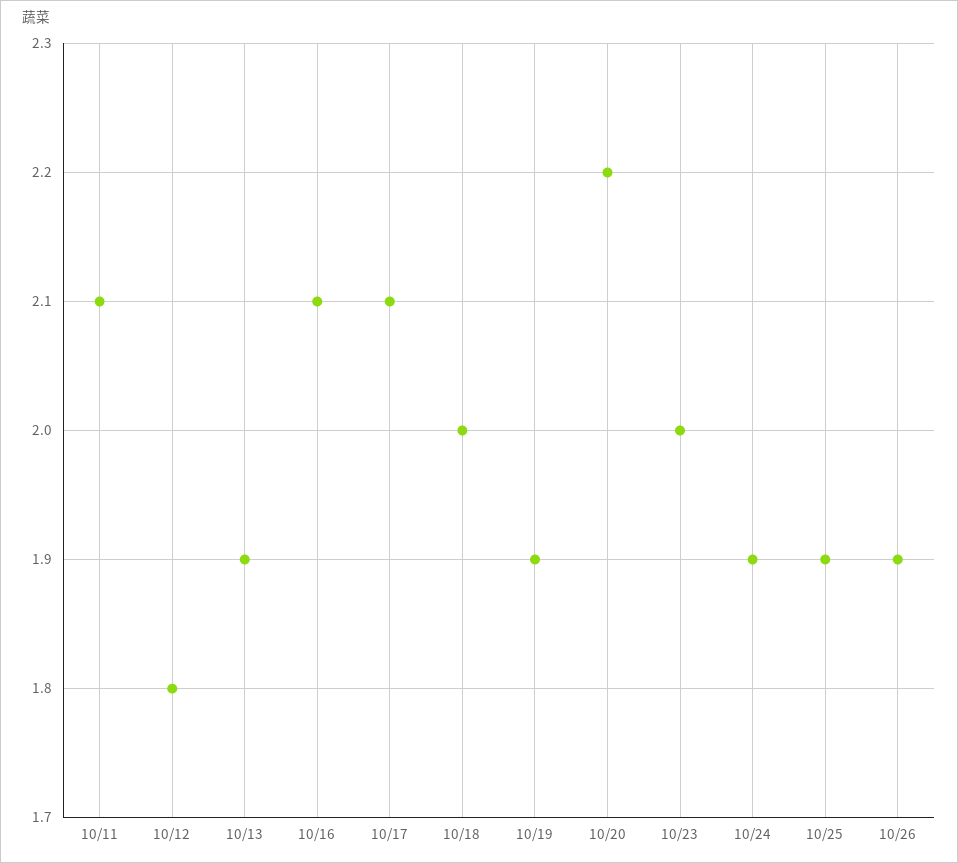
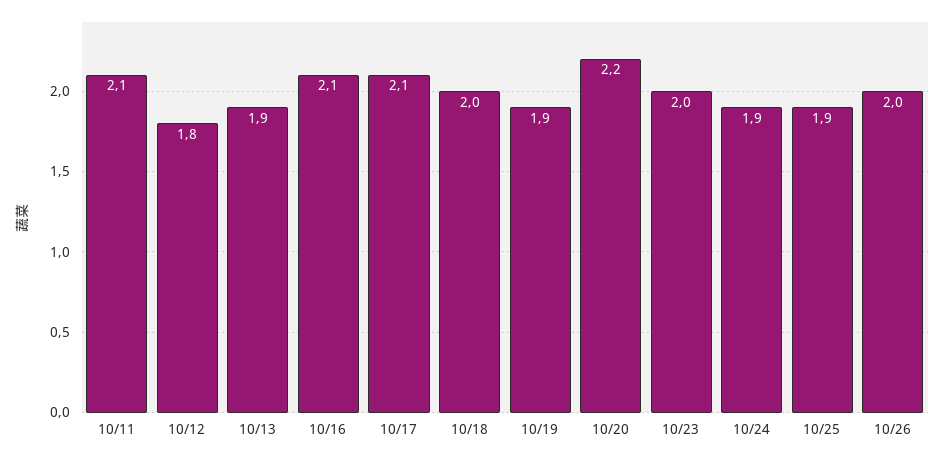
  {
    "10/11": 2.1,
    "10/12": 1.8,
    "10/13": 1.9,
    "10/16": 2.1,
    "10/17": 2.1,
    "10/18": 2,
    "10/19": 1.9,
    "10/20": 2.2,
    "10/23": 2,
    "10/24": 1.9,
    "10/25": 1.9,
-   "10/26": 1.9
+   "10/26": 2
  }

